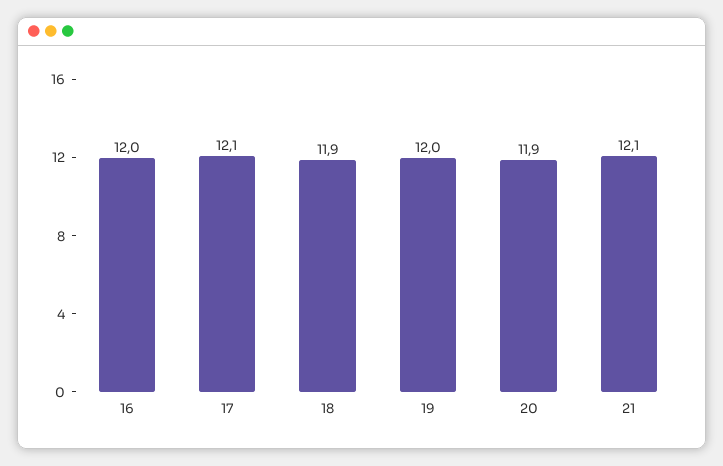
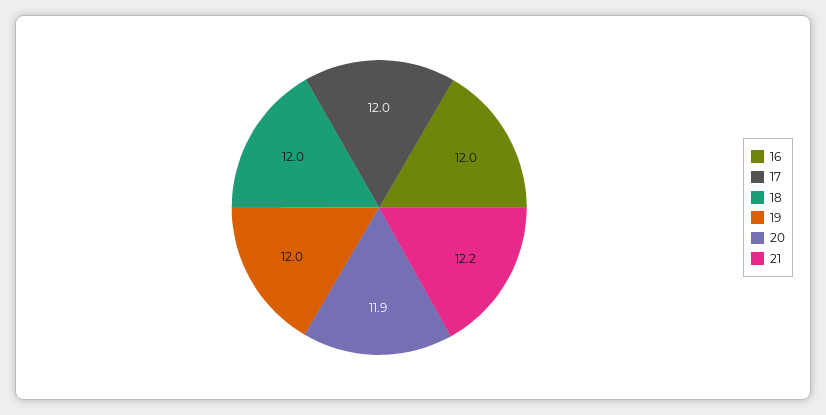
  {
    "16": 12,
-   "17": 12.1,
+   "17": 12,
-   "18": 11.9,
+   "18": 12,
    "19": 12,
    "20": 11.9,
-   "21": 12.1
+   "21": 12.2
  }

